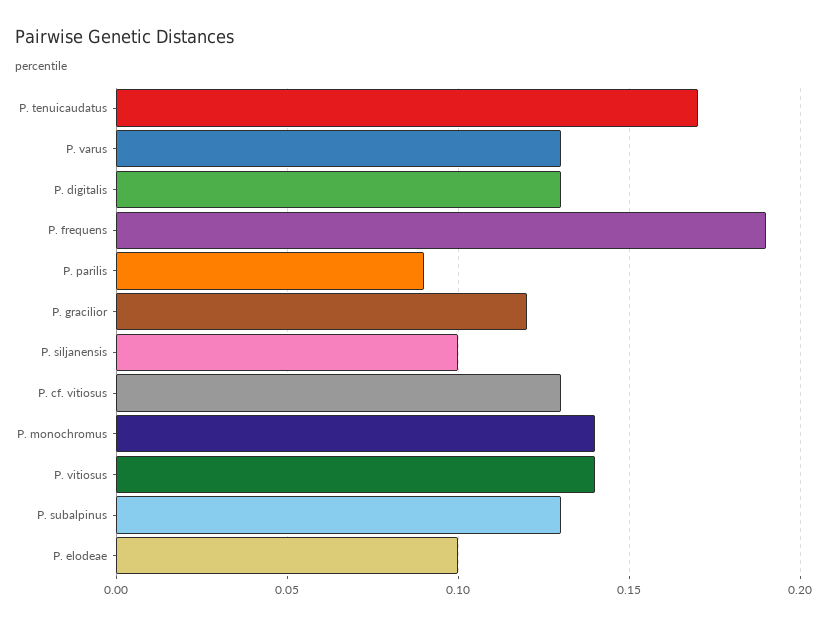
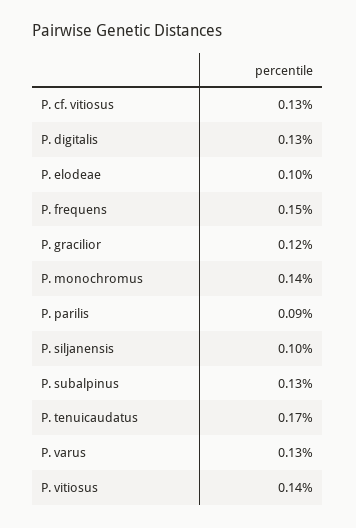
  {
    "P. tenuicaudatus": 0.17,
    "P. varus": 0.13,
    "P. digitalis": 0.13,
-   "P. frequens": 0.19,
+   "P. frequens": 0.15,
    "P. parilis": 0.09,
    "P. gracilior": 0.12,
    "P. siljanensis": 0.1,
    "P. cf. vitiosus": 0.13,
    "P. monochromus": 0.14,
    "P. vitiosus": 0.14,
    "P. subalpinus": 0.13,
    "P. elodeae": 0.1
  }

